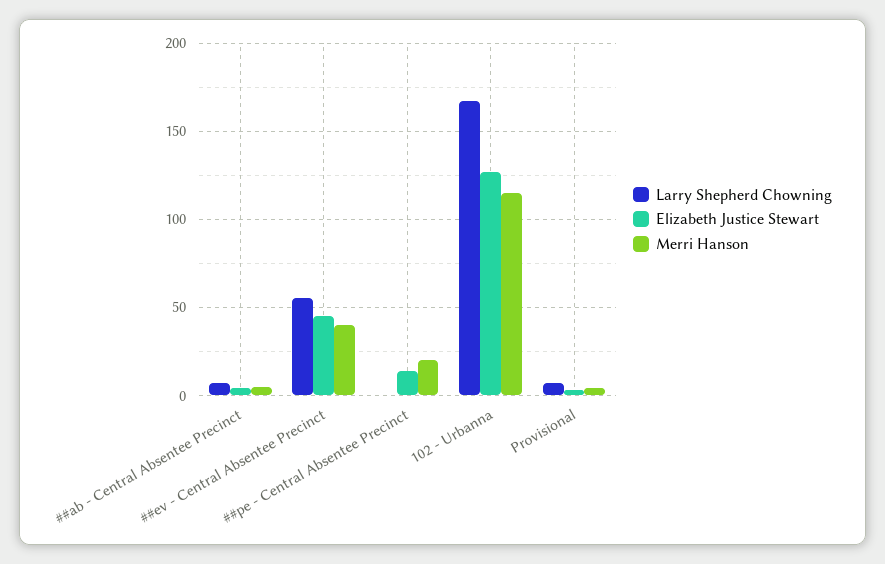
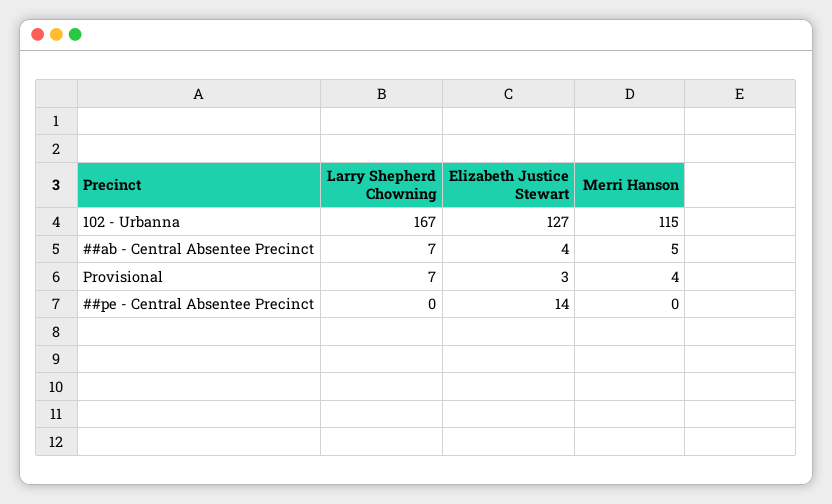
  {
    "Larry Shepherd Chowning": {
      "##ab - Central Absentee Precinct": 7,
-     "##ev - Central Absentee Precinct": 55,
      "##pe - Central Absentee Precinct": 0,
      "102 - Urbanna": 167,
      "Provisional": 7
    },
    "Elizabeth Justice Stewart": {
      "##ab - Central Absentee Precinct": 4,
-     "##ev - Central Absentee Precinct": 45,
      "##pe - Central Absentee Precinct": 14,
      "102 - Urbanna": 127,
      "Provisional": 3
    },
    "Merri Hanson": {
      "##ab - Central Absentee Precinct": 5,
-     "##ev - Central Absentee Precinct": 40,
-     "##pe - Central Absentee Precinct": 20,
+     "##pe - Central Absentee Precinct": 0,
      "102 - Urbanna": 115,
      "Provisional": 4
    }
  }

